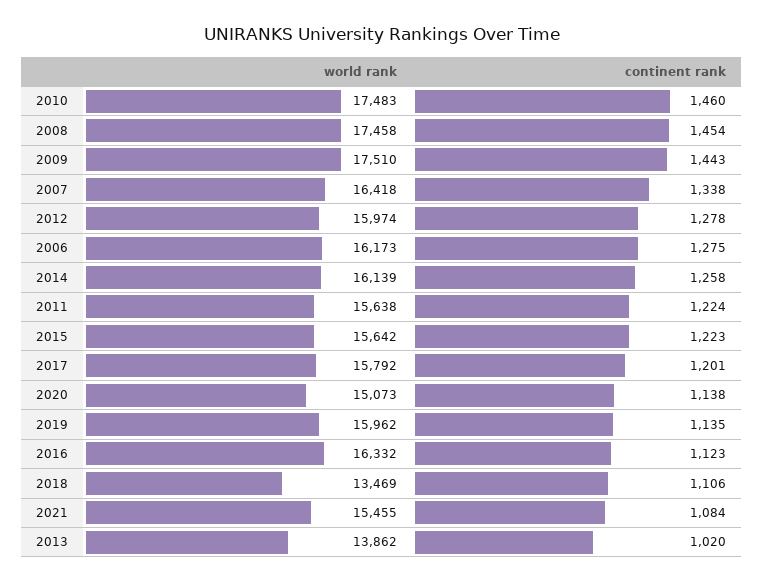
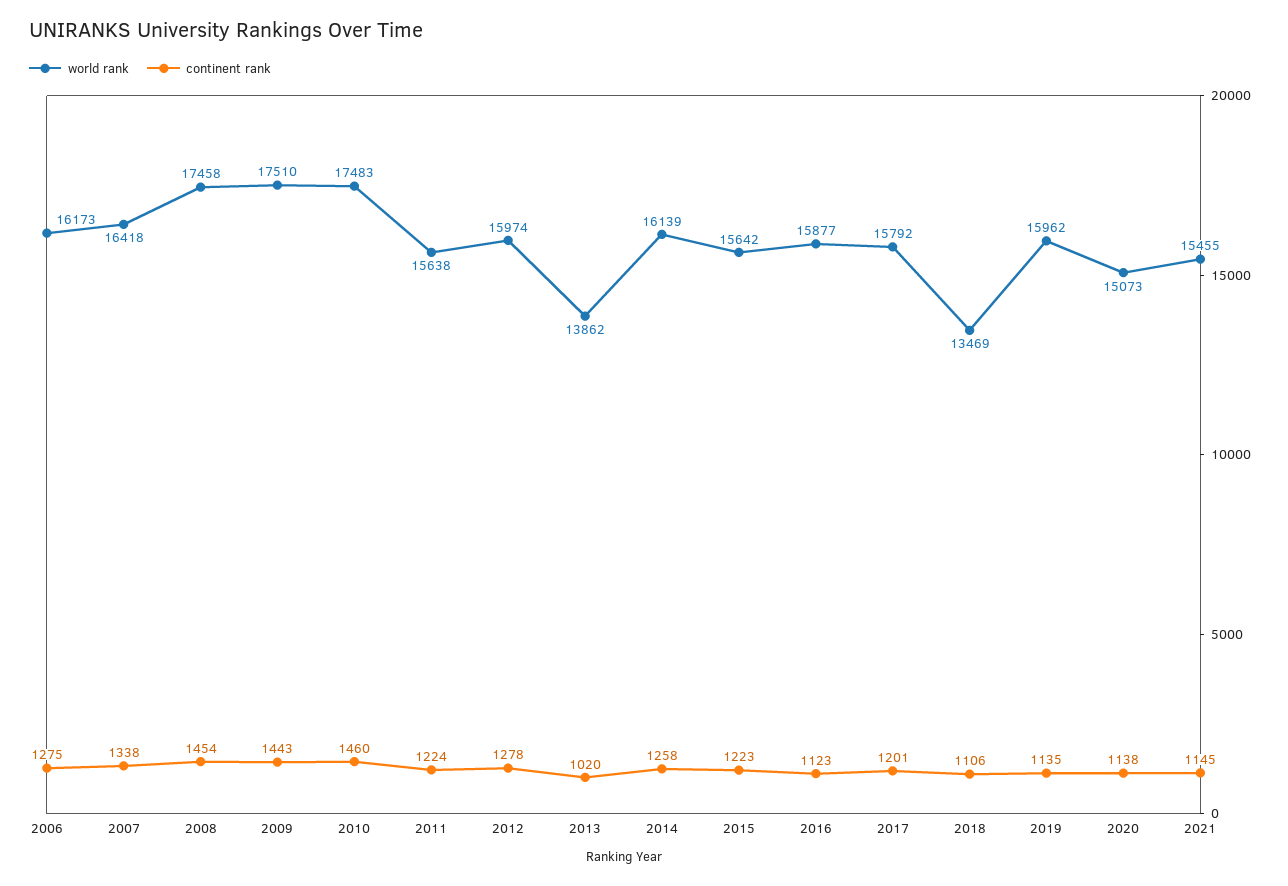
  {
    "world rank": {
      "2010": 17483,
      "2008": 17458,
      "2009": 17510,
      "2007": 16418,
      "2012": 15974,
      "2006": 16173,
      "2014": 16139,
      "2011": 15638,
      "2015": 15642,
      "2017": 15792,
      "2020": 15073,
      "2019": 15962,
-     "2016": 16332,
+     "2016": 15877,
      "2018": 13469,
      "2021": 15455,
      "2013": 13862
    },
    "continent rank": {
      "2010": 1460,
      "2008": 1454,
      "2009": 1443,
      "2007": 1338,
      "2012": 1278,
      "2006": 1275,
      "2014": 1258,
      "2011": 1224,
      "2015": 1223,
      "2017": 1201,
      "2020": 1138,
      "2019": 1135,
      "2016": 1123,
      "2018": 1106,
-     "2021": 1084,
+     "2021": 1145,
      "2013": 1020
    }
  }

